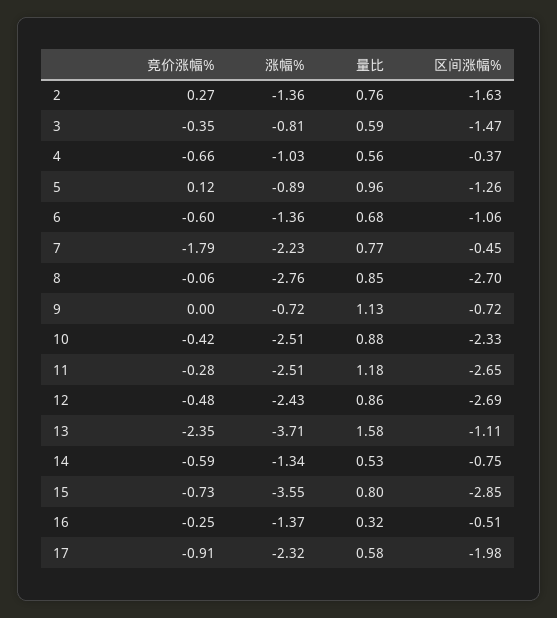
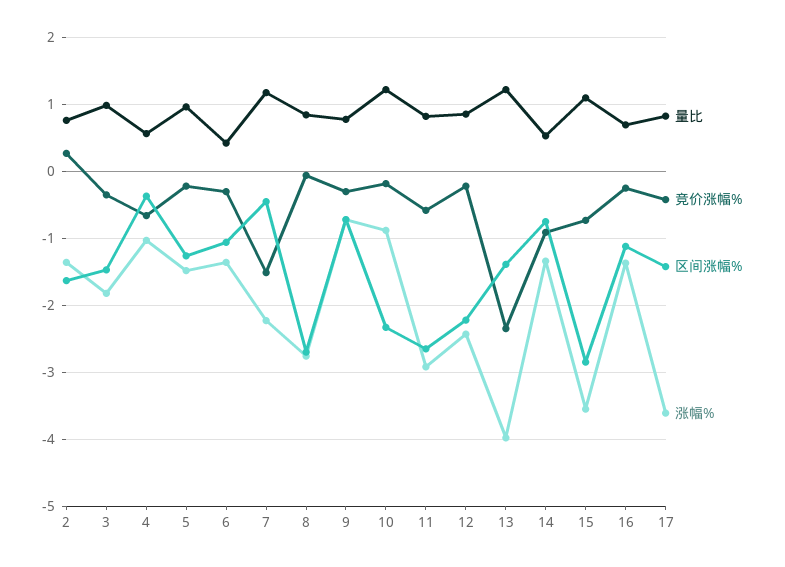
  {
    "竞价涨幅%": {
      "2": 0.27,
      "3": -0.35,
      "4": -0.66,
-     "5": 0.12,
+     "5": -0.2,
-     "6": -0.6,
+     "6": -0.3,
-     "7": -1.79,
+     "7": -1.5,
      "8": -0.06,
-     "9": 0,
+     "9": -0.3,
-     "10": -0.42,
+     "10": -0.2,
-     "11": -0.28,
+     "11": -0.6,
-     "12": -0.48,
+     "12": -0.2,
      "13": -2.35,
-     "14": -0.59,
+     "14": -0.9,
      "15": -0.73,
      "16": -0.25,
-     "17": -0.91
+     "17": -0.4
    },
    "涨幅%": {
      "2": -1.36,
-     "3": -0.81,
+     "3": -1.8,
      "4": -1.03,
-     "5": -0.89,
+     "5": -1.5,
      "6": -1.36,
      "7": -2.23,
      "8": -2.76,
      "9": -0.72,
-     "10": -2.51,
+     "10": -0.9,
-     "11": -2.51,
+     "11": -2.9,
      "12": -2.43,
-     "13": -3.71,
+     "13": -4,
      "14": -1.34,
      "15": -3.55,
      "16": -1.37,
-     "17": -2.32
+     "17": -3.6
    },
    "量比": {
      "2": 0.76,
-     "3": 0.59,
+     "3": 1,
      "4": 0.56,
      "5": 0.96,
-     "6": 0.68,
+     "6": 0.4,
-     "7": 0.77,
+     "7": 1.2,
      "8": 0.85,
-     "9": 1.13,
+     "9": 0.8,
-     "10": 0.88,
+     "10": 1.2,
-     "11": 1.18,
+     "11": 0.8,
      "12": 0.86,
-     "13": 1.58,
+     "13": 1.2,
      "14": 0.53,
-     "15": 0.8,
+     "15": 1.1,
-     "16": 0.32,
+     "16": 0.7,
-     "17": 0.58
+     "17": 0.8
    },
    "区间涨幅%": {
      "2": -1.63,
      "3": -1.47,
      "4": -0.37,
      "5": -1.26,
      "6": -1.06,
      "7": -0.45,
      "8": -2.7,
      "9": -0.72,
      "10": -2.33,
      "11": -2.65,
-     "12": -2.69,
+     "12": -2.2,
-     "13": -1.11,
+     "13": -1.4,
      "14": -0.75,
      "15": -2.85,
-     "16": -0.51,
+     "16": -1.1,
-     "17": -1.98
+     "17": -1.4
    }
  }

